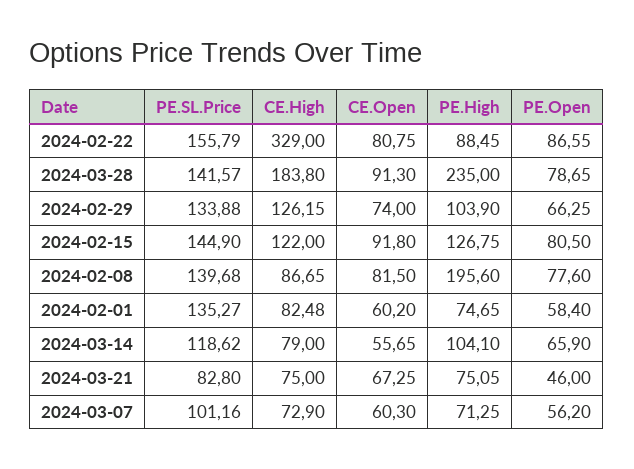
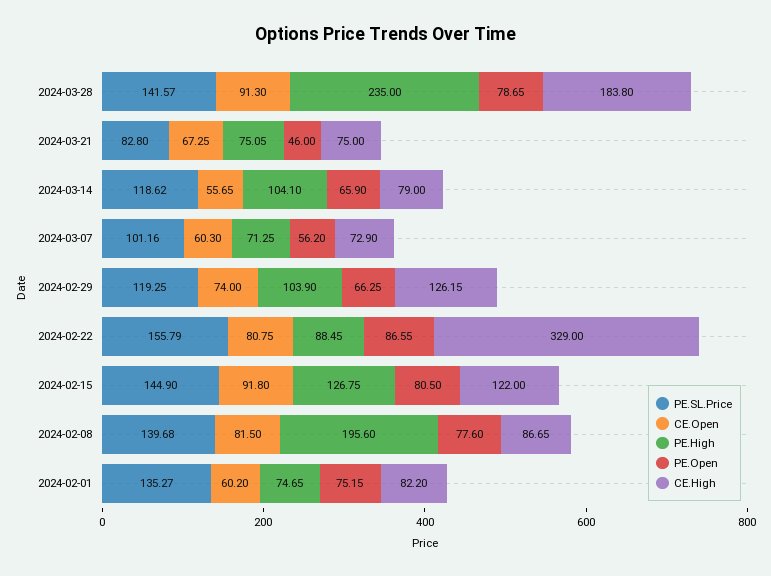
  {
    "PE.SL.Price": {
      "2024-02-22": 155.79,
      "2024-03-28": 141.57,
-     "2024-02-29": 133.88,
+     "2024-02-29": 119.25,
      "2024-02-15": 144.9,
      "2024-02-08": 139.68,
      "2024-02-01": 135.27,
      "2024-03-14": 118.62,
      "2024-03-21": 82.8,
      "2024-03-07": 101.16
    },
    "CE.High": {
      "2024-02-22": 329,
      "2024-03-28": 183.8,
      "2024-02-29": 126.15,
      "2024-02-15": 122,
      "2024-02-08": 86.65,
-     "2024-02-01": 82.48,
+     "2024-02-01": 82.2,
      "2024-03-14": 79,
      "2024-03-21": 75,
      "2024-03-07": 72.9
    },
    "CE.Open": {
      "2024-02-22": 80.75,
      "2024-03-28": 91.3,
      "2024-02-29": 74,
      "2024-02-15": 91.8,
      "2024-02-08": 81.5,
      "2024-02-01": 60.2,
      "2024-03-14": 55.65,
      "2024-03-21": 67.25,
      "2024-03-07": 60.3
    },
    "PE.High": {
      "2024-02-22": 88.45,
      "2024-03-28": 235,
      "2024-02-29": 103.9,
      "2024-02-15": 126.75,
      "2024-02-08": 195.6,
      "2024-02-01": 74.65,
      "2024-03-14": 104.1,
      "2024-03-21": 75.05,
      "2024-03-07": 71.25
    },
    "PE.Open": {
      "2024-02-22": 86.55,
      "2024-03-28": 78.65,
      "2024-02-29": 66.25,
      "2024-02-15": 80.5,
      "2024-02-08": 77.6,
-     "2024-02-01": 58.4,
+     "2024-02-01": 75.15,
      "2024-03-14": 65.9,
      "2024-03-21": 46,
      "2024-03-07": 56.2
    }
  }

